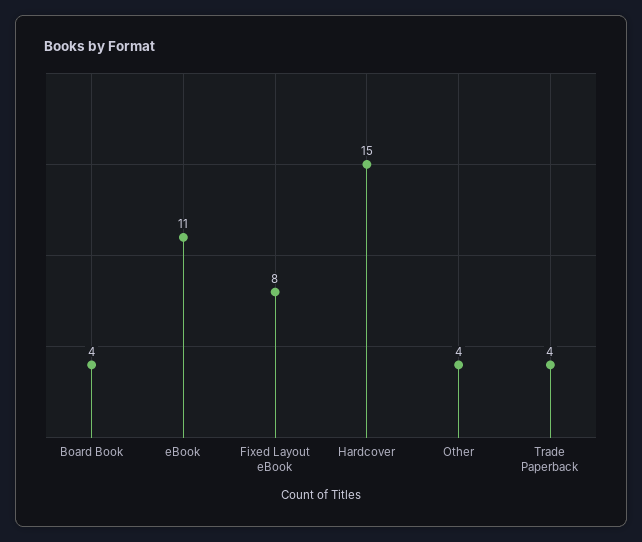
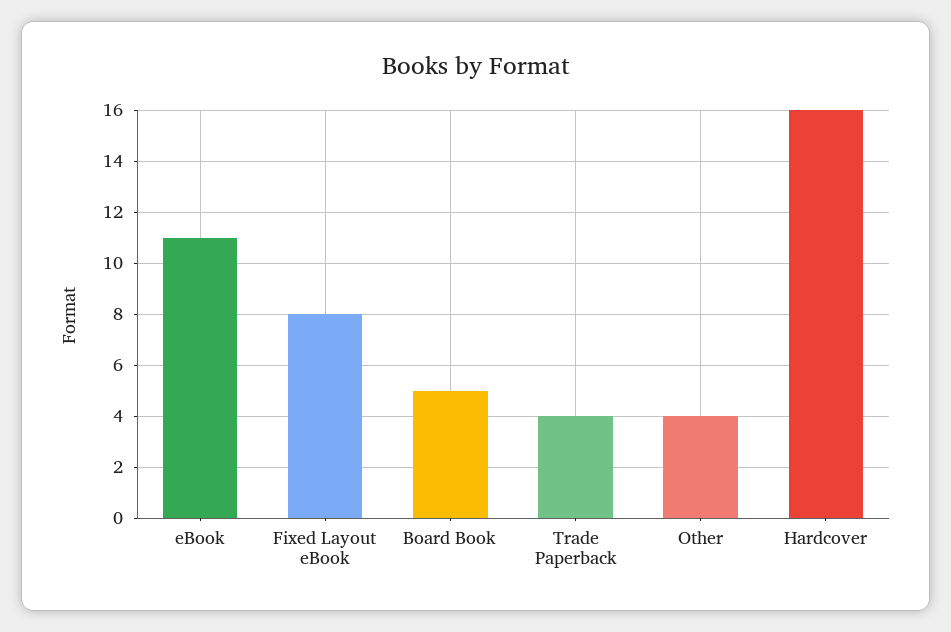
  {
-   "Board Book": 4,
+   "Board Book": 5,
    "eBook": 11,
    "Fixed Layout eBook": 8,
-   "Hardcover": 15,
+   "Hardcover": 16,
    "Other": 4,
    "Trade Paperback": 4
  }

